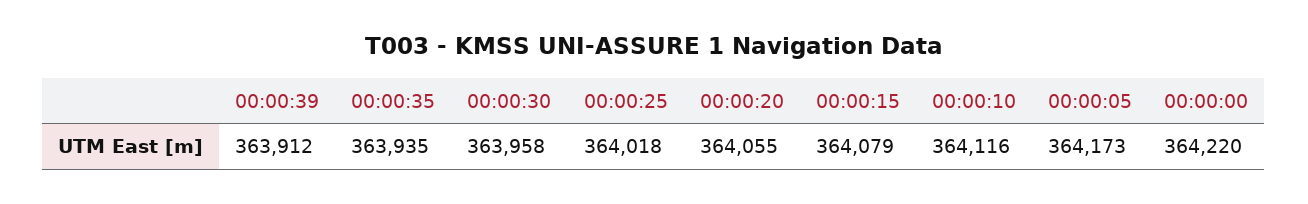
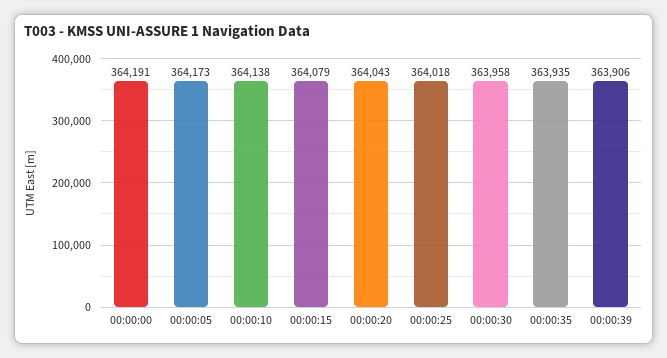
  {
-   "00:00:39": 363912,
+   "00:00:39": 363906,
    "00:00:35": 363935,
    "00:00:30": 363958,
    "00:00:25": 364018,
-   "00:00:20": 364055,
+   "00:00:20": 364043,
    "00:00:15": 364079,
-   "00:00:10": 364116,
+   "00:00:10": 364138,
    "00:00:05": 364173,
-   "00:00:00": 364220
+   "00:00:00": 364191
  }

